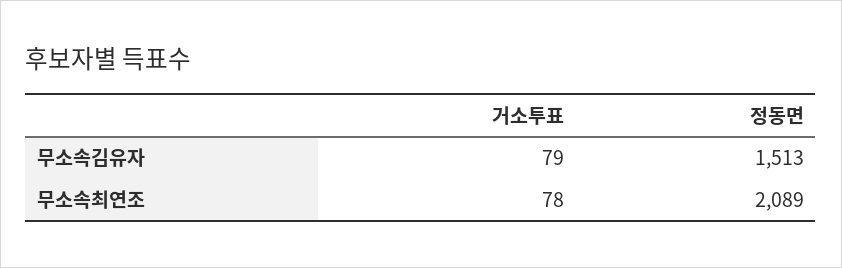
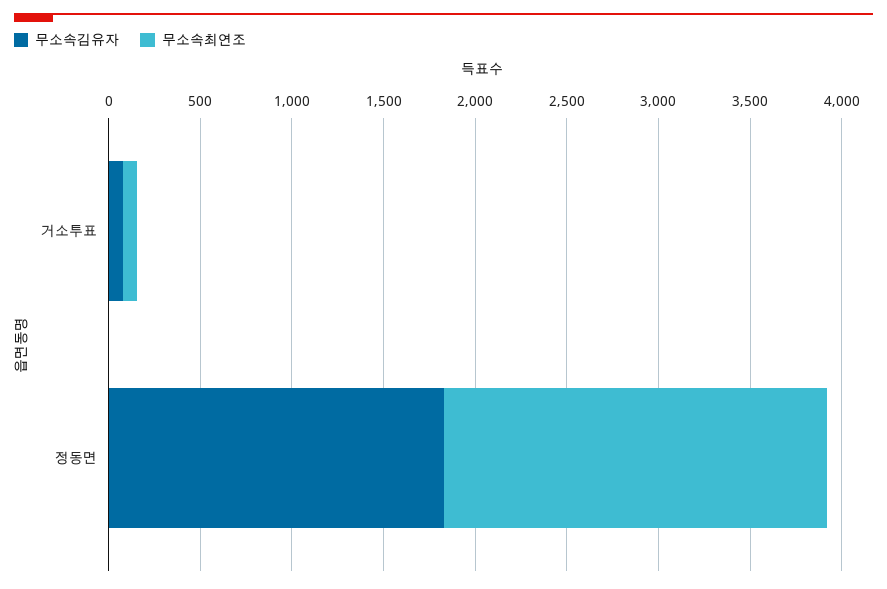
  {
    "무소속김유자": {
      "거소투표": 79,
-     "정동면": 1513
+     "정동면": 1800
    },
    "무소속최연조": {
      "거소투표": 78,
      "정동면": 2089
    }
  }

